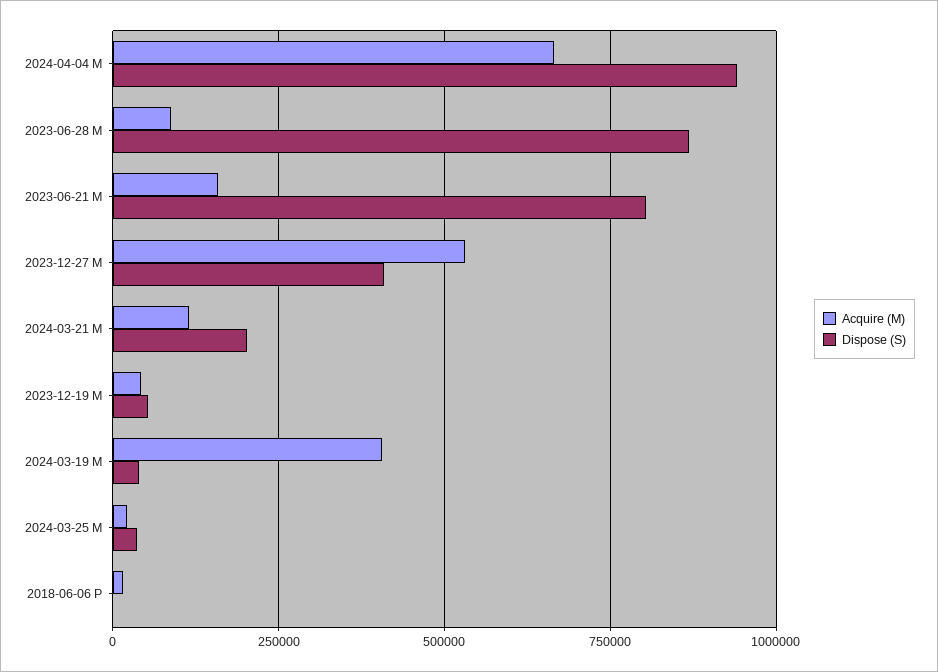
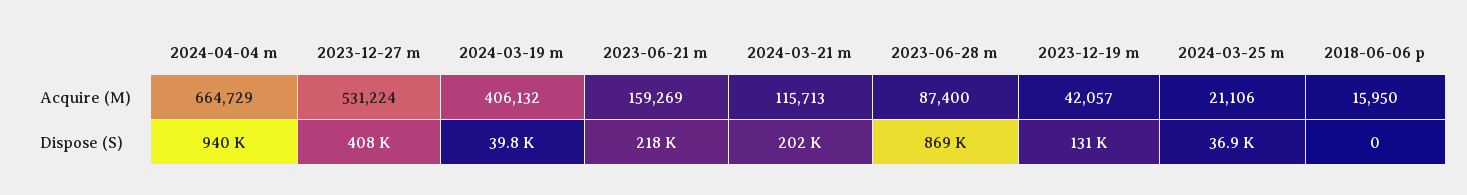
  {
    "Acquire (M)": {
      "2024-04-04 M": 664729,
      "2023-06-28 M": 87400,
      "2023-06-21 M": 159269,
      "2023-12-27 M": 531224,
      "2024-03-21 M": 115713,
      "2023-12-19 M": 42057,
      "2024-03-19 M": 406132,
      "2024-03-25 M": 21106,
      "2018-06-06 P": 15950
    },
    "Dispose (S)": {
      "2024-04-04 M": 940000,
      "2023-06-28 M": 869000,
-     "2023-06-21 M": 800000,
+     "2023-06-21 M": 218000,
      "2023-12-27 M": 408000,
      "2024-03-21 M": 202000,
-     "2023-12-19 M": 50000,
+     "2023-12-19 M": 131000,
      "2024-03-19 M": 39800,
      "2024-03-25 M": 36900,
      "2018-06-06 P": 0
    }
  }

